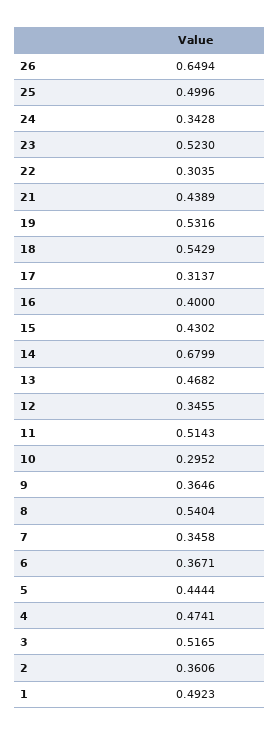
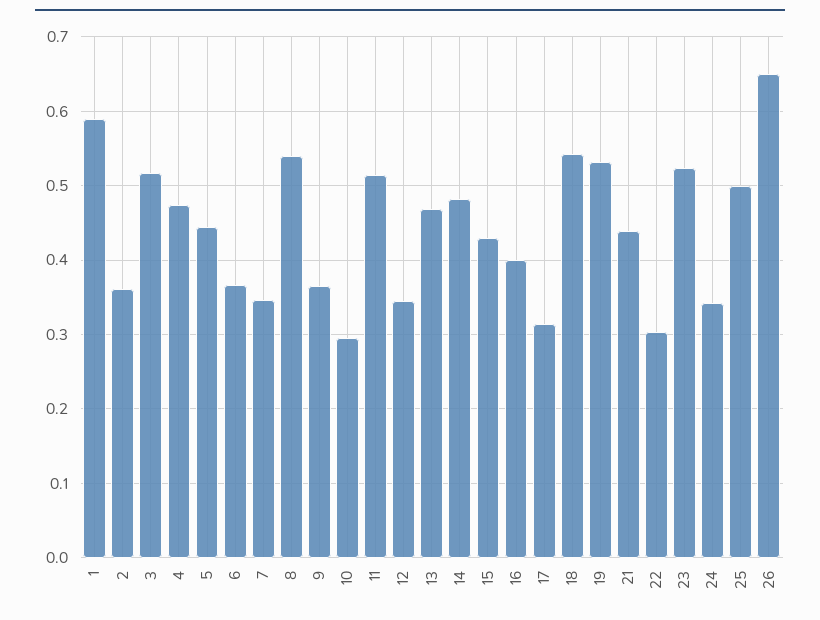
  {
    "26": 0.6494,
    "25": 0.4996,
    "24": 0.3428,
    "23": 0.523,
    "22": 0.3035,
    "21": 0.4389,
    "19": 0.5316,
    "18": 0.5429,
    "17": 0.3137,
    "16": 0.4,
    "15": 0.4302,
-   "14": 0.6799,
+   "14": 0.48,
    "13": 0.4682,
    "12": 0.3455,
    "11": 0.5143,
    "10": 0.2952,
    "9": 0.3646,
    "8": 0.5404,
    "7": 0.3458,
    "6": 0.3671,
    "5": 0.4444,
    "4": 0.4741,
    "3": 0.5165,
    "2": 0.3606,
-   "1": 0.4923
+   "1": 0.59
  }

